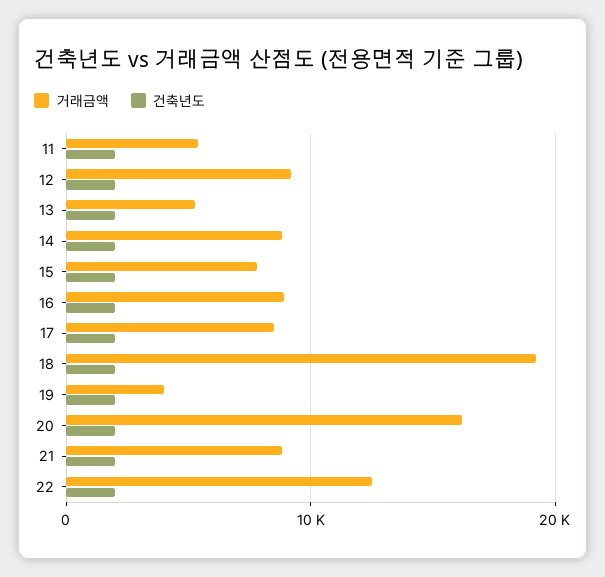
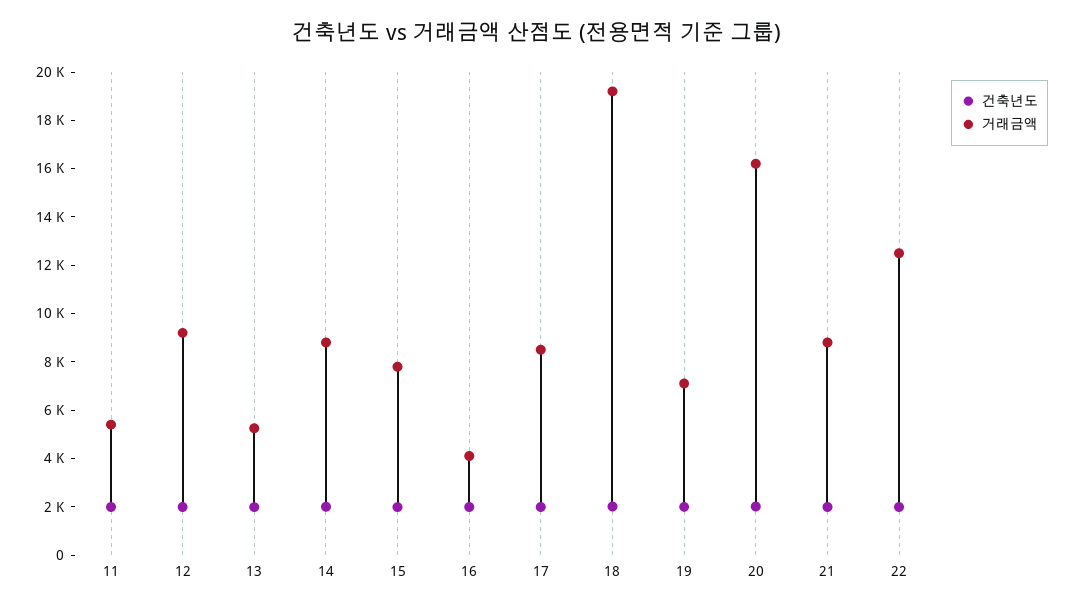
  {
    "거래금액": {
      "11": 5500,
      "12": 9000,
      "13": 5500,
      "14": 9000,
      "15": 8000,
-     "16": 9000,
+     "16": 4000,
      "17": 8500,
      "18": 19000,
-     "19": 4000,
+     "19": 7000,
      "20": 16000,
      "21": 9000,
      "22": 12500
    },
    "건축년도": {
      "11": 2000,
      "12": 2000,
      "13": 2000,
      "14": 2000,
      "15": 2000,
      "16": 2000,
      "17": 2000,
      "18": 2000,
      "19": 2000,
      "20": 2000,
      "21": 2000,
      "22": 2000
    }
  }

